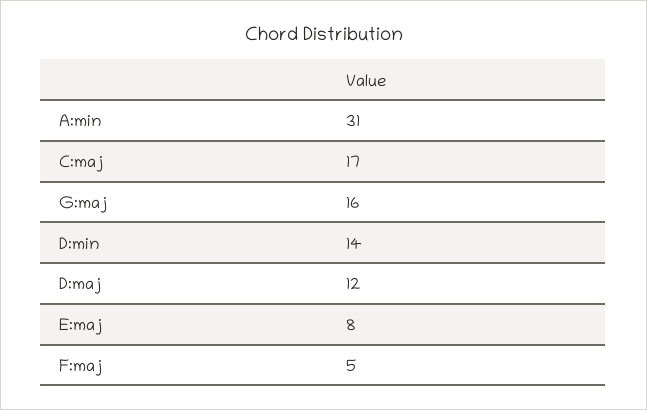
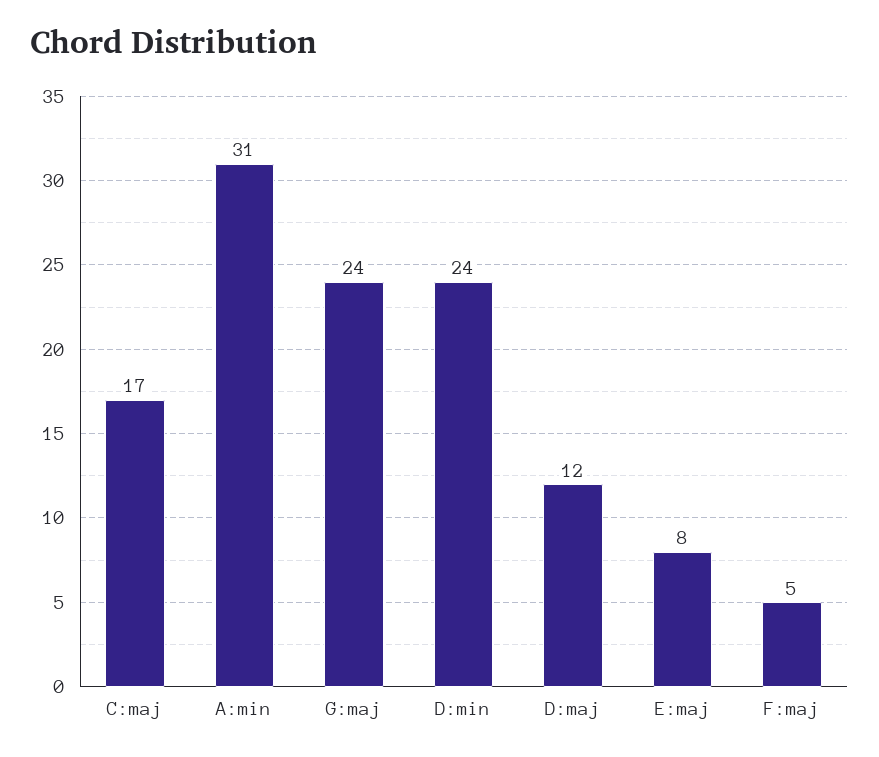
  {
    "A:min": 31,
    "C:maj": 17,
-   "G:maj": 16,
+   "G:maj": 24,
-   "D:min": 14,
+   "D:min": 24,
    "D:maj": 12,
    "E:maj": 8,
    "F:maj": 5
  }

